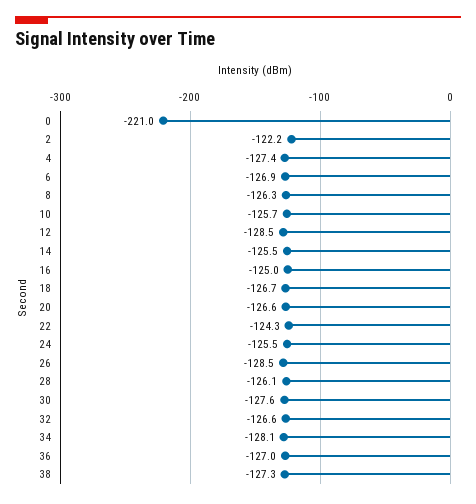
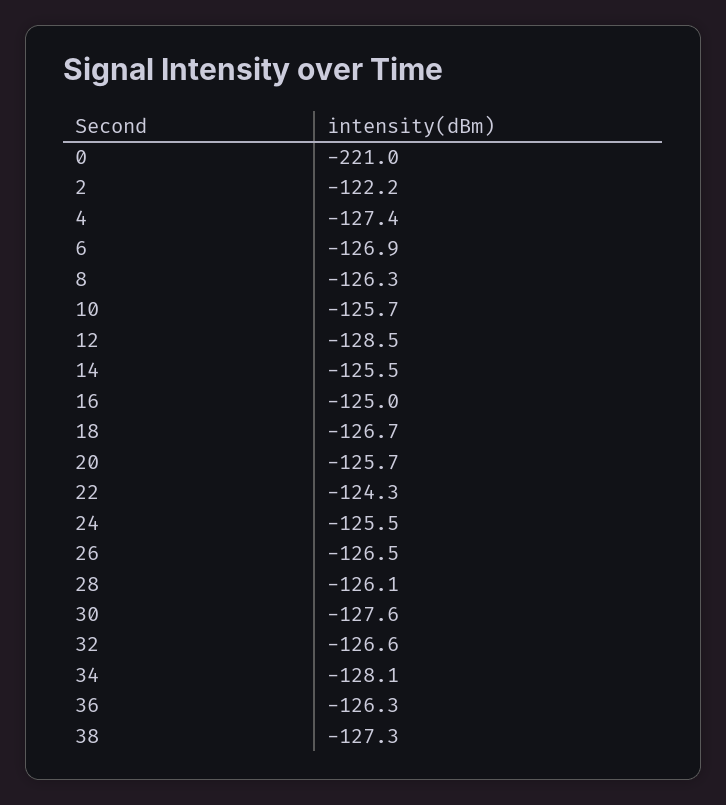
  {
    "0": -221,
    "2": -122.2,
    "4": -127.4,
    "6": -126.9,
    "8": -126.3,
    "10": -125.7,
    "12": -128.5,
    "14": -125.5,
    "16": -125,
    "18": -126.7,
-   "20": -126.6,
+   "20": -125.7,
    "22": -124.3,
    "24": -125.5,
-   "26": -128.5,
+   "26": -126.5,
    "28": -126.1,
    "30": -127.6,
    "32": -126.6,
    "34": -128.1,
-   "36": -127,
+   "36": -126.3,
    "38": -127.3
  }

